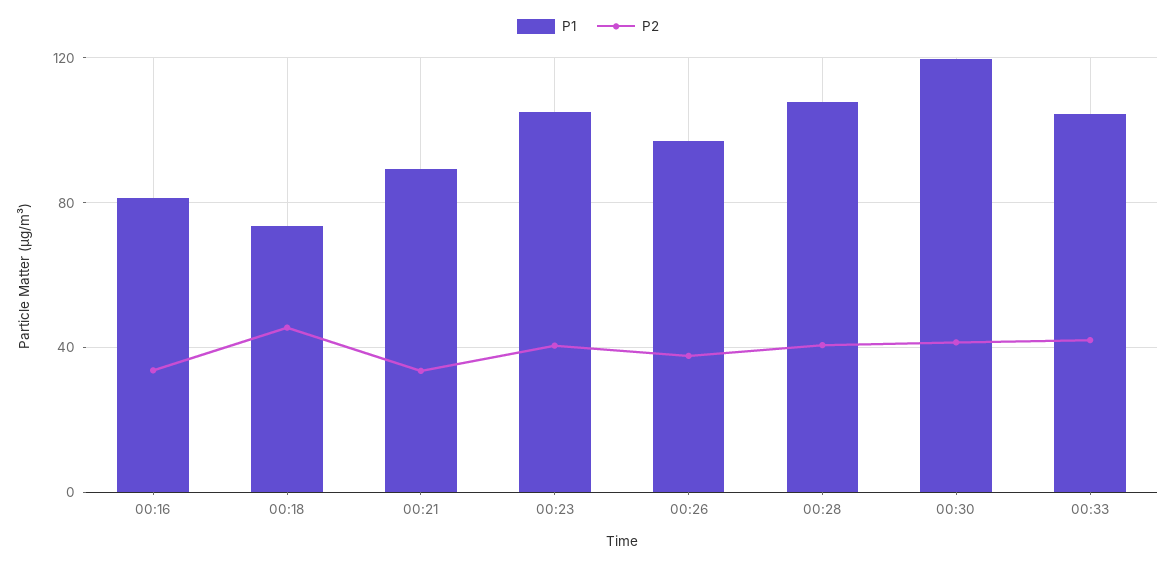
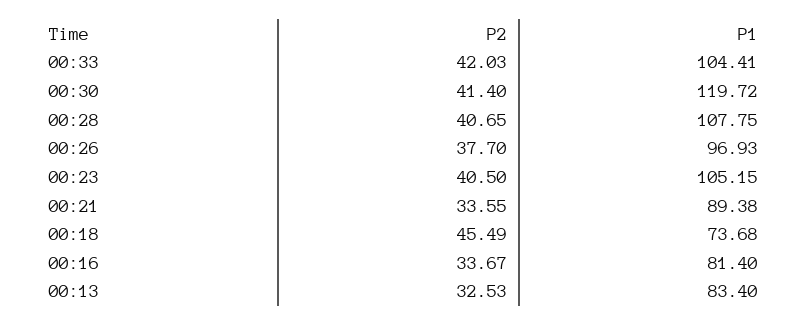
  {
    "P1": {
      "00:16": 81.4,
      "00:18": 73.68,
      "00:21": 89.38,
      "00:23": 105.15,
      "00:26": 96.93,
      "00:28": 107.75,
      "00:30": 119.72,
-     "00:33": 104.41
+     "00:33": 104.41,
+     "00:13": 83.4
    },
    "P2": {
      "00:16": 33.67,
      "00:18": 45.49,
      "00:21": 33.55,
      "00:23": 40.5,
      "00:26": 37.7,
      "00:28": 40.65,
      "00:30": 41.4,
-     "00:33": 42.03
+     "00:33": 42.03,
+     "00:13": 32.53
    }
  }

